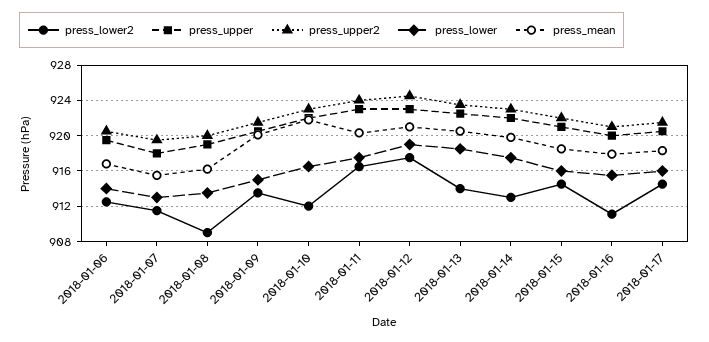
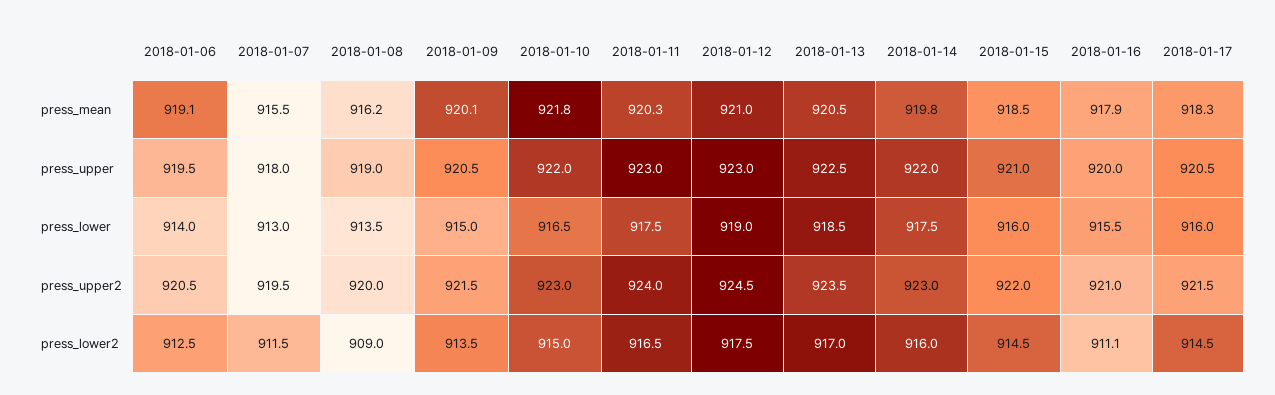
  {
    "press_lower2": {
      "2018-01-06": 912.5,
      "2018-01-07": 911.5,
      "2018-01-08": 909,
      "2018-01-09": 913.5,
-     "2018-01-10": 912,
+     "2018-01-10": 915,
      "2018-01-11": 916.5,
      "2018-01-12": 917.5,
-     "2018-01-13": 914,
+     "2018-01-13": 917,
-     "2018-01-14": 913,
+     "2018-01-14": 916,
      "2018-01-15": 914.5,
      "2018-01-16": 911.1,
      "2018-01-17": 914.5
    },
    "press_upper": {
      "2018-01-06": 919.5,
      "2018-01-07": 918,
      "2018-01-08": 919,
      "2018-01-09": 920.5,
      "2018-01-10": 922,
      "2018-01-11": 923,
      "2018-01-12": 923,
      "2018-01-13": 922.5,
      "2018-01-14": 922,
      "2018-01-15": 921,
      "2018-01-16": 920,
      "2018-01-17": 920.5
    },
    "press_upper2": {
      "2018-01-06": 920.5,
      "2018-01-07": 919.5,
      "2018-01-08": 920,
      "2018-01-09": 921.5,
      "2018-01-10": 923,
      "2018-01-11": 924,
      "2018-01-12": 924.5,
      "2018-01-13": 923.5,
      "2018-01-14": 923,
      "2018-01-15": 922,
      "2018-01-16": 921,
      "2018-01-17": 921.5
    },
    "press_lower": {
      "2018-01-06": 914,
      "2018-01-07": 913,
      "2018-01-08": 913.5,
      "2018-01-09": 915,
      "2018-01-10": 916.5,
      "2018-01-11": 917.5,
      "2018-01-12": 919,
      "2018-01-13": 918.5,
      "2018-01-14": 917.5,
      "2018-01-15": 916,
      "2018-01-16": 915.5,
      "2018-01-17": 916
    },
    "press_mean": {
-     "2018-01-06": 917,
+     "2018-01-06": 919.1,
      "2018-01-07": 915.5,
      "2018-01-08": 916.2,
      "2018-01-09": 920.1,
      "2018-01-10": 921.8,
      "2018-01-11": 920.3,
      "2018-01-12": 921,
      "2018-01-13": 920.5,
      "2018-01-14": 919.8,
      "2018-01-15": 918.5,
      "2018-01-16": 917.9,
      "2018-01-17": 918.3
    }
  }

